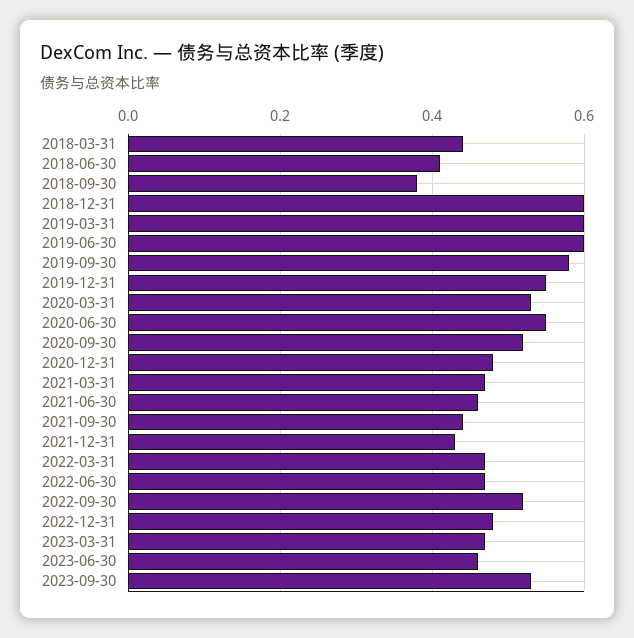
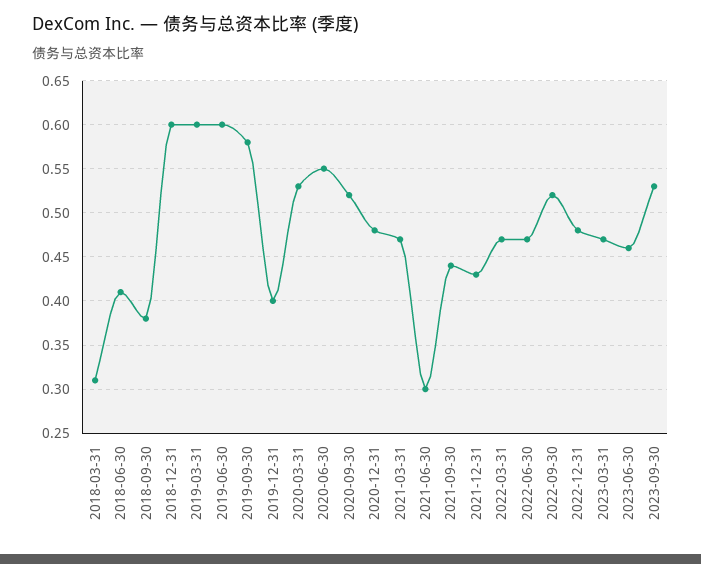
  {
-   "2018-03-31": 0.45,
+   "2018-03-31": 0.31,
    "2018-06-30": 0.41,
    "2018-09-30": 0.38,
    "2018-12-31": 0.6,
    "2019-03-31": 0.6,
    "2019-06-30": 0.6,
    "2019-09-30": 0.58,
-   "2019-12-31": 0.55,
+   "2019-12-31": 0.4,
    "2020-03-31": 0.53,
    "2020-06-30": 0.55,
    "2020-09-30": 0.52,
    "2020-12-31": 0.48,
    "2021-03-31": 0.47,
-   "2021-06-30": 0.45,
+   "2021-06-30": 0.3,
    "2021-09-30": 0.44,
    "2021-12-31": 0.43,
    "2022-03-31": 0.47,
    "2022-06-30": 0.47,
    "2022-09-30": 0.52,
    "2022-12-31": 0.48,
    "2023-03-31": 0.47,
    "2023-06-30": 0.46,
    "2023-09-30": 0.53
  }

